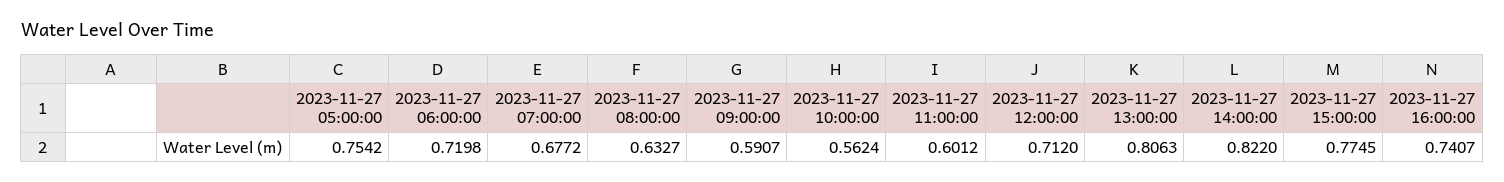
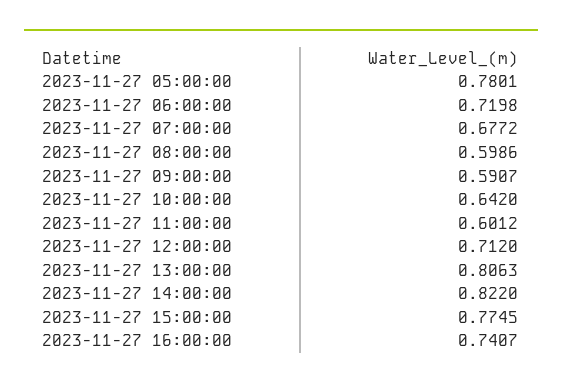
  {
-   "2023-11-27 05:00:00": 0.7542,
+   "2023-11-27 05:00:00": 0.7801,
    "2023-11-27 06:00:00": 0.7198,
    "2023-11-27 07:00:00": 0.6772,
-   "2023-11-27 08:00:00": 0.6327,
+   "2023-11-27 08:00:00": 0.5986,
    "2023-11-27 09:00:00": 0.5907,
-   "2023-11-27 10:00:00": 0.5624,
+   "2023-11-27 10:00:00": 0.642,
    "2023-11-27 11:00:00": 0.6012,
    "2023-11-27 12:00:00": 0.712,
    "2023-11-27 13:00:00": 0.8063,
    "2023-11-27 14:00:00": 0.822,
    "2023-11-27 15:00:00": 0.7745,
    "2023-11-27 16:00:00": 0.7407
  }

